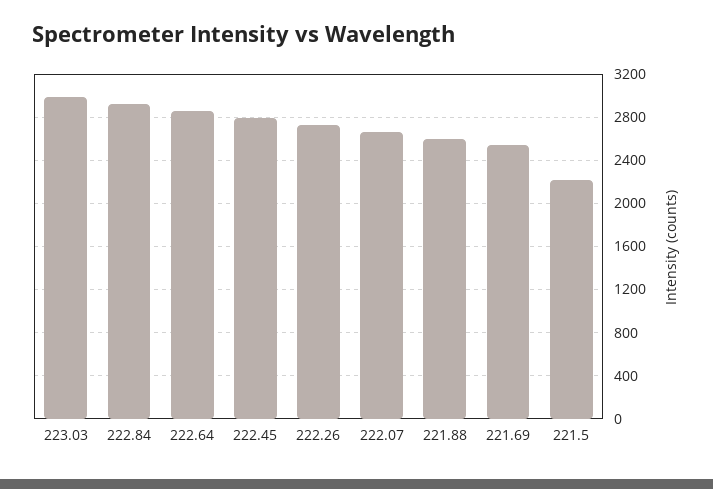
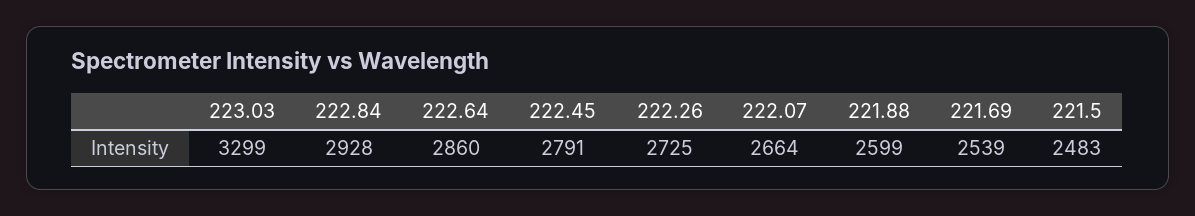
  {
-   "223.03": 3000,
+   "223.03": 3299,
    "222.84": 2928,
    "222.64": 2860,
    "222.45": 2791,
    "222.26": 2725,
    "222.07": 2664,
    "221.88": 2599,
    "221.69": 2539,
-   "221.5": 2200
+   "221.5": 2483
  }

